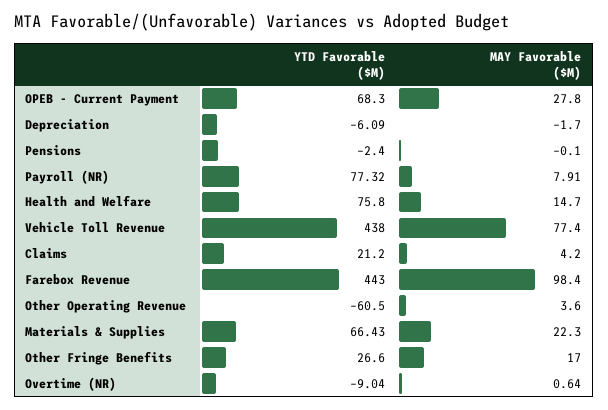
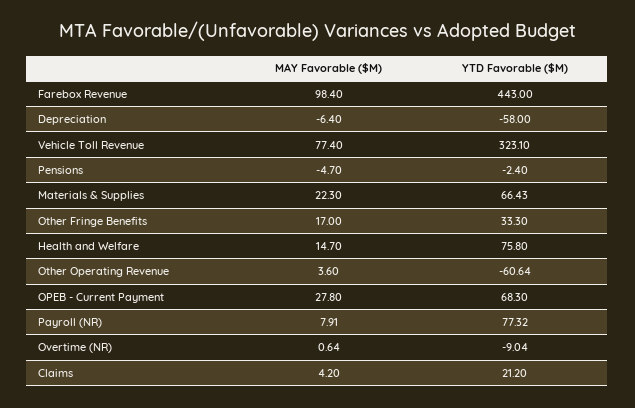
  {
    "YTD Favorable ($M)": {
      "OPEB - Current Payment": 68.3,
-     "Depreciation": -6.09,
+     "Depreciation": -58,
      "Pensions": -2.4,
      "Payroll (NR)": 77.32,
      "Health and Welfare": 75.8,
-     "Vehicle Toll Revenue": 438,
+     "Vehicle Toll Revenue": 323.1,
      "Claims": 21.2,
      "Farebox Revenue": 443,
-     "Other Operating Revenue": -60.5,
+     "Other Operating Revenue": -60.64,
      "Materials & Supplies": 66.43,
-     "Other Fringe Benefits": 26.6,
+     "Other Fringe Benefits": 33.3,
      "Overtime (NR)": -9.04
    },
    "MAY Favorable ($M)": {
      "OPEB - Current Payment": 27.8,
-     "Depreciation": -1.7,
+     "Depreciation": -6.4,
-     "Pensions": -0.1,
+     "Pensions": -4.7,
      "Payroll (NR)": 7.91,
      "Health and Welfare": 14.7,
      "Vehicle Toll Revenue": 77.4,
      "Claims": 4.2,
      "Farebox Revenue": 98.4,
      "Other Operating Revenue": 3.6,
      "Materials & Supplies": 22.3,
      "Other Fringe Benefits": 17,
      "Overtime (NR)": 0.64
    }
  }

